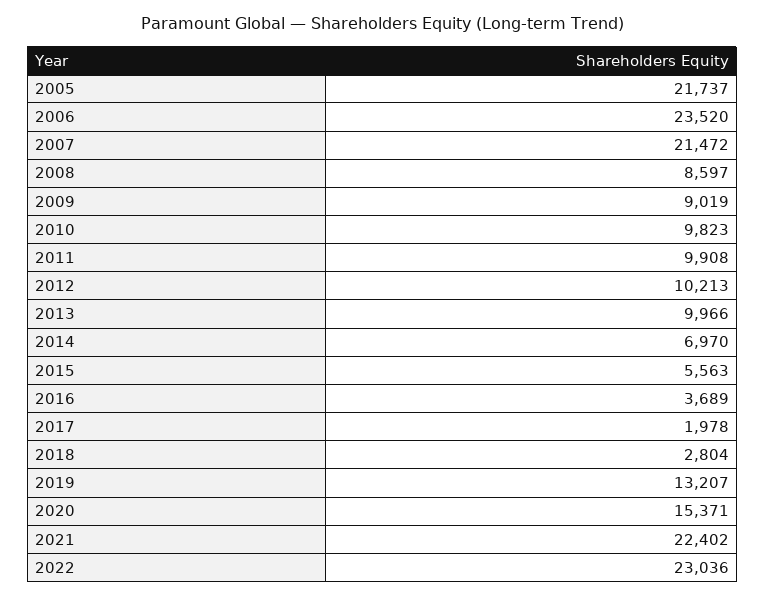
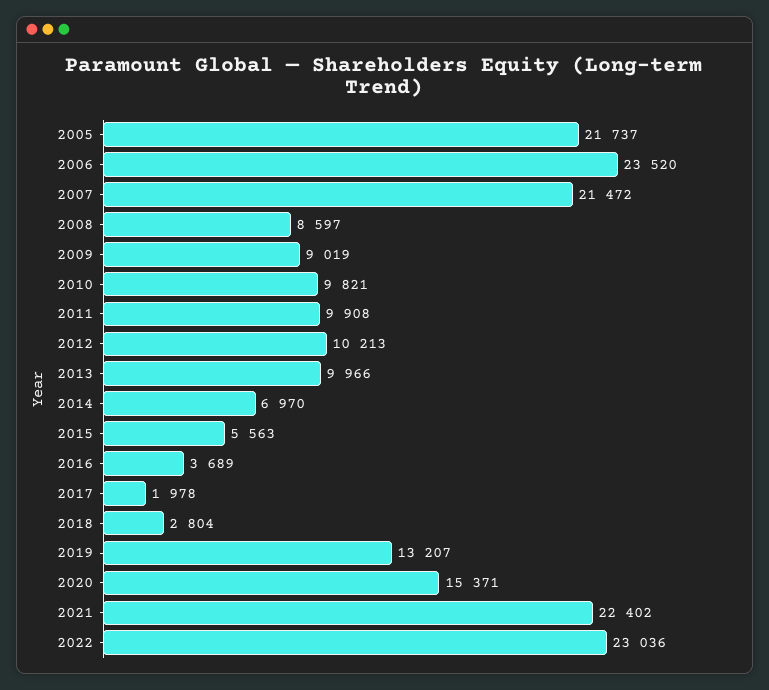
  {
    "2005": 21737,
    "2006": 23520,
    "2007": 21472,
    "2008": 8597,
    "2009": 9019,
-   "2010": 9823,
+   "2010": 9821,
    "2011": 9908,
    "2012": 10213,
    "2013": 9966,
    "2014": 6970,
    "2015": 5563,
    "2016": 3689,
    "2017": 1978,
    "2018": 2804,
    "2019": 13207,
    "2020": 15371,
    "2021": 22402,
    "2022": 23036
  }

